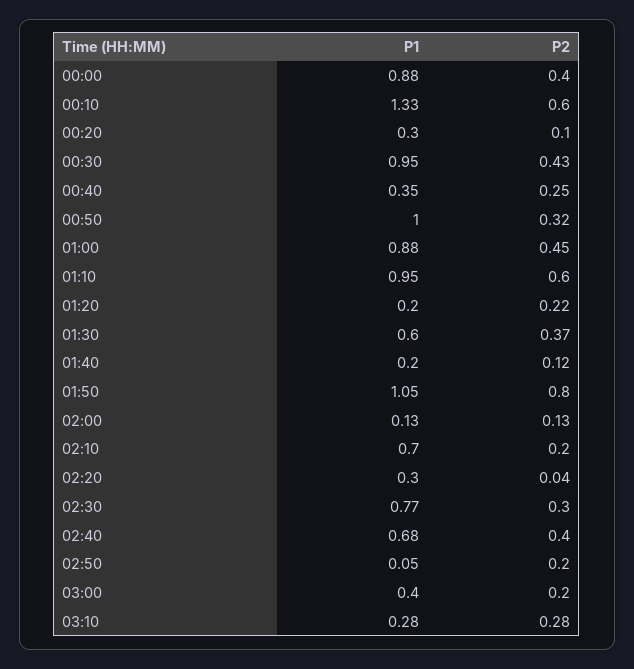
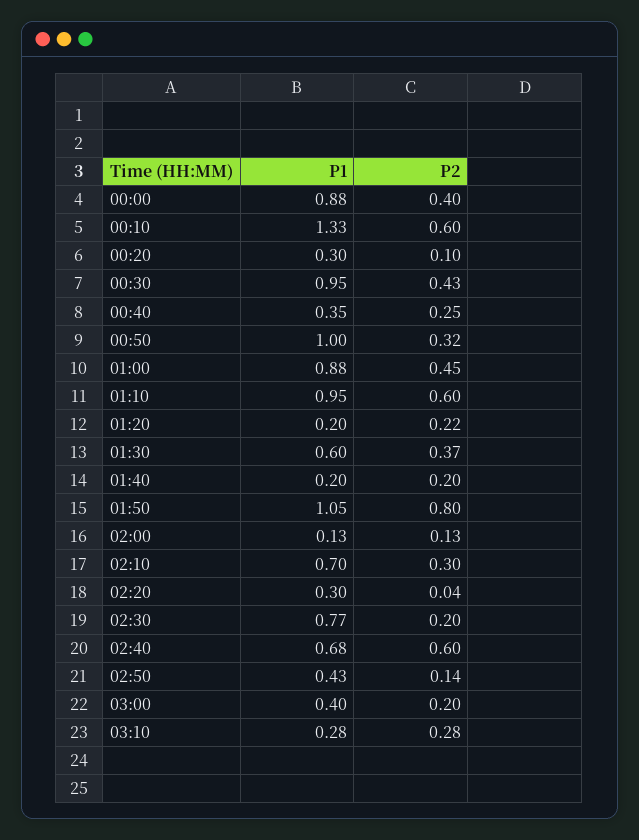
  {
    "P1": {
      "00:00": 0.88,
      "00:10": 1.33,
      "00:20": 0.3,
      "00:30": 0.95,
      "00:40": 0.35,
      "00:50": 1,
      "01:00": 0.88,
      "01:10": 0.95,
      "01:20": 0.2,
      "01:30": 0.6,
      "01:40": 0.2,
      "01:50": 1.05,
      "02:00": 0.13,
      "02:10": 0.7,
      "02:20": 0.3,
      "02:30": 0.77,
      "02:40": 0.68,
-     "02:50": 0.05,
+     "02:50": 0.43,
      "03:00": 0.4,
      "03:10": 0.28
    },
    "P2": {
      "00:00": 0.4,
      "00:10": 0.6,
      "00:20": 0.1,
      "00:30": 0.43,
      "00:40": 0.25,
      "00:50": 0.32,
      "01:00": 0.45,
      "01:10": 0.6,
      "01:20": 0.22,
      "01:30": 0.37,
-     "01:40": 0.12,
+     "01:40": 0.2,
      "01:50": 0.8,
      "02:00": 0.13,
-     "02:10": 0.2,
+     "02:10": 0.3,
      "02:20": 0.04,
-     "02:30": 0.3,
+     "02:30": 0.2,
-     "02:40": 0.4,
+     "02:40": 0.6,
-     "02:50": 0.2,
+     "02:50": 0.14,
      "03:00": 0.2,
      "03:10": 0.28
    }
  }

